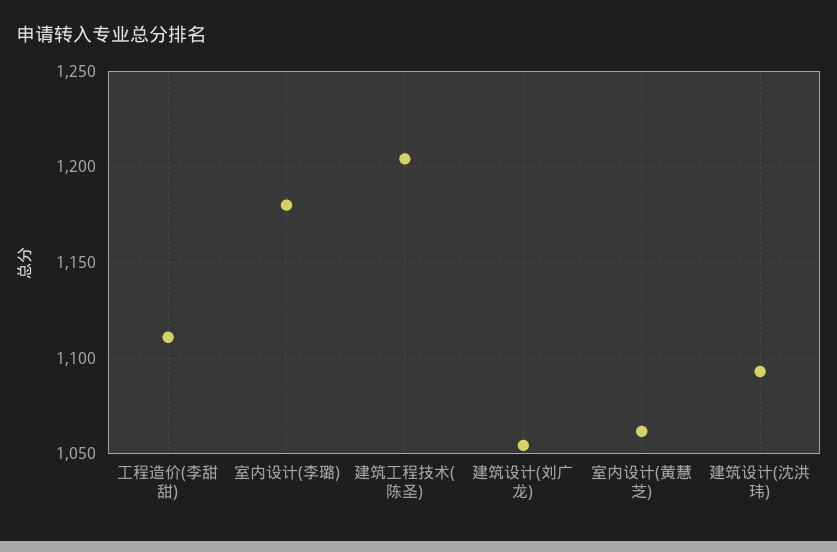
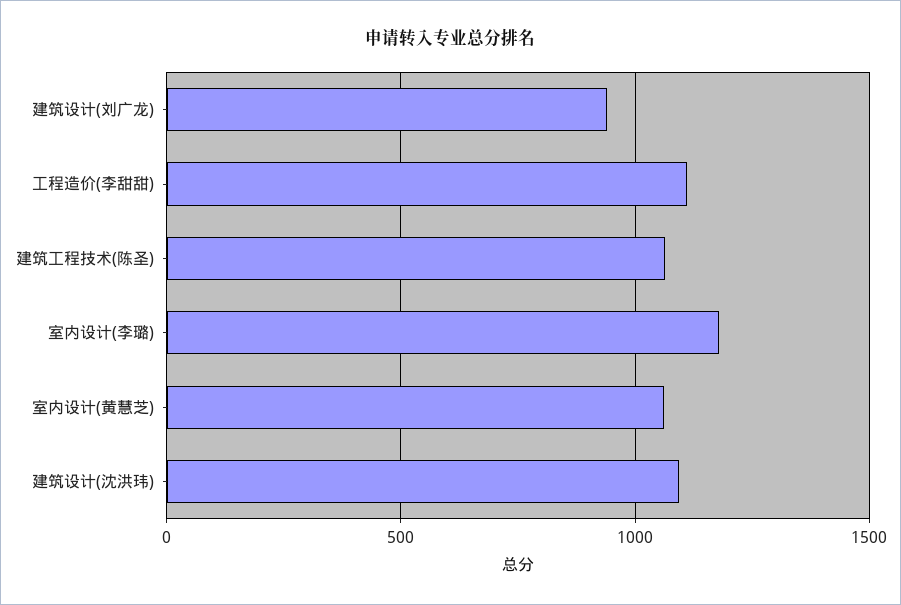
  {
    "工程造价(李甜甜)": 1110,
    "室内设计(李璐)": 1180,
-   "建筑工程技术(陈圣)": 1205,
+   "建筑工程技术(陈圣)": 1050,
-   "建筑设计(刘广龙)": 1055,
+   "建筑设计(刘广龙)": 950,
    "室内设计(黄慧芝)": 1060,
    "建筑设计(沈洪玮)": 1095
  }

